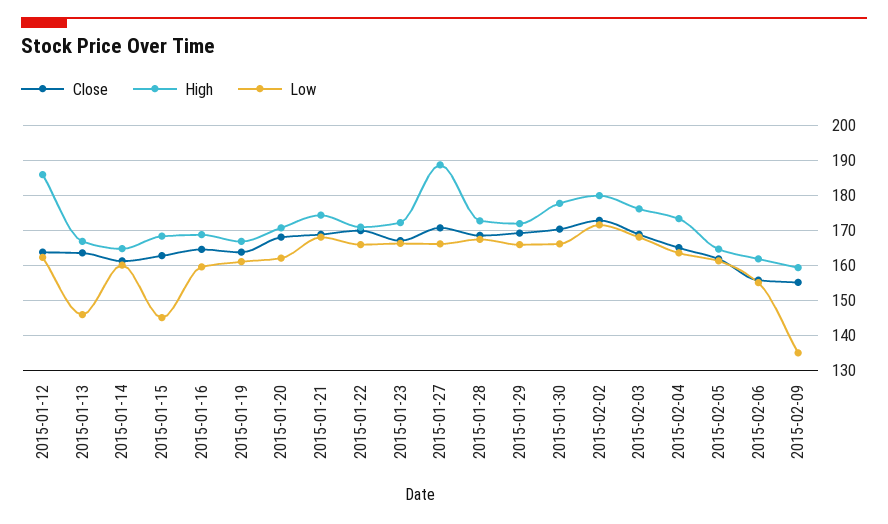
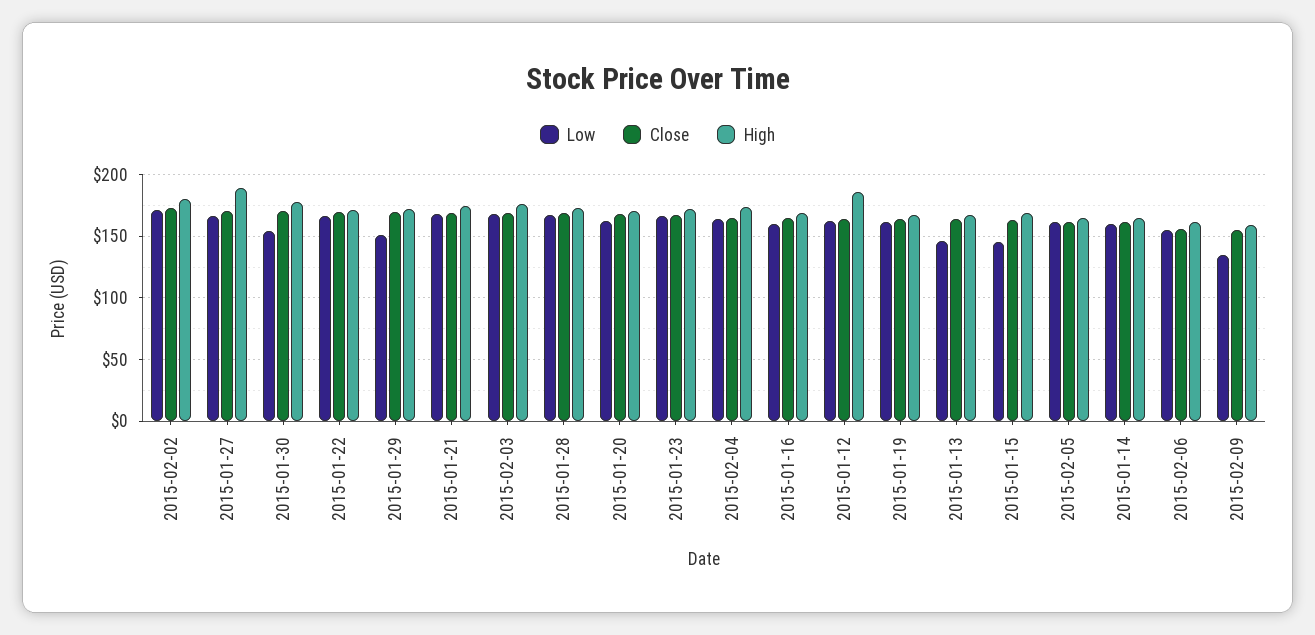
  {
    "Close": {
      "2015-01-12": 164,
      "2015-01-13": 164,
      "2015-01-14": 162,
      "2015-01-15": 162,
      "2015-01-16": 164,
      "2015-01-19": 164,
      "2015-01-20": 168,
      "2015-01-21": 168,
      "2015-01-22": 170,
      "2015-01-23": 168,
      "2015-01-27": 170,
      "2015-01-28": 168,
      "2015-01-29": 170,
      "2015-01-30": 170,
      "2015-02-02": 172,
      "2015-02-03": 168,
      "2015-02-04": 166,
      "2015-02-05": 162,
      "2015-02-06": 156,
      "2015-02-09": 156
    },
    "High": {
      "2015-01-12": 186,
      "2015-01-13": 166,
      "2015-01-14": 164,
      "2015-01-15": 168,
      "2015-01-16": 168,
      "2015-01-19": 166,
      "2015-01-20": 170,
      "2015-01-21": 174,
      "2015-01-22": 172,
      "2015-01-23": 172,
      "2015-01-27": 188,
      "2015-01-28": 172,
      "2015-01-29": 172,
      "2015-01-30": 178,
      "2015-02-02": 180,
      "2015-02-03": 176,
      "2015-02-04": 174,
      "2015-02-05": 164,
      "2015-02-06": 162,
      "2015-02-09": 160
    },
    "Low": {
      "2015-01-12": 162,
      "2015-01-13": 146,
      "2015-01-14": 160,
      "2015-01-15": 146,
      "2015-01-16": 160,
      "2015-01-19": 162,
      "2015-01-20": 162,
      "2015-01-21": 168,
      "2015-01-22": 166,
      "2015-01-23": 166,
      "2015-01-27": 166,
      "2015-01-28": 168,
-     "2015-01-29": 166,
+     "2015-01-29": 150,
-     "2015-01-30": 166,
+     "2015-01-30": 155,
      "2015-02-02": 172,
      "2015-02-03": 168,
      "2015-02-04": 164,
      "2015-02-05": 162,
      "2015-02-06": 156,
      "2015-02-09": 136
    }
  }

